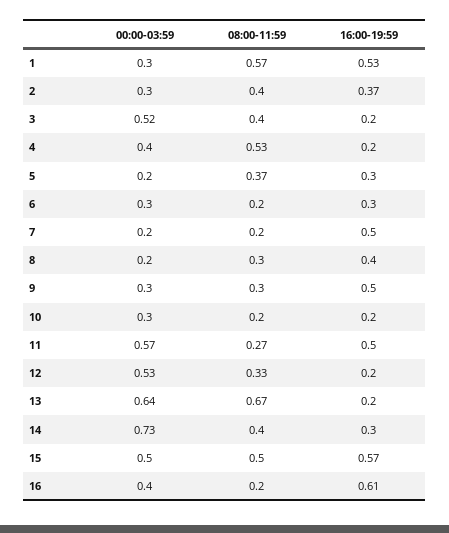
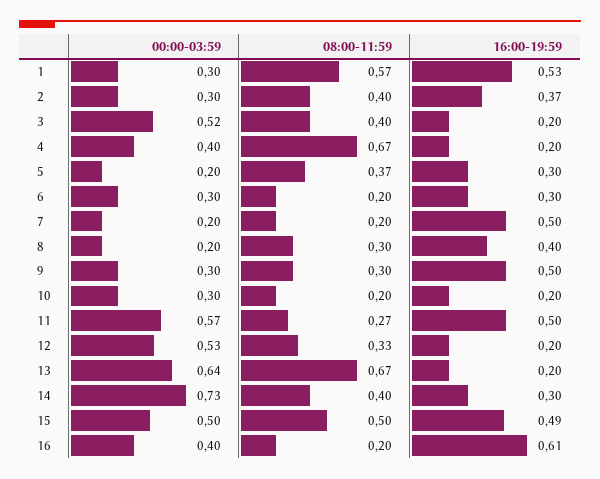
  {
    "00:00-03:59": {
      "1": 0.3,
      "2": 0.3,
      "3": 0.52,
      "4": 0.4,
      "5": 0.2,
      "6": 0.3,
      "7": 0.2,
      "8": 0.2,
      "9": 0.3,
      "10": 0.3,
      "11": 0.57,
      "12": 0.53,
      "13": 0.64,
      "14": 0.73,
      "15": 0.5,
      "16": 0.4
    },
    "08:00-11:59": {
      "1": 0.57,
      "2": 0.4,
      "3": 0.4,
-     "4": 0.53,
+     "4": 0.67,
      "5": 0.37,
      "6": 0.2,
      "7": 0.2,
      "8": 0.3,
      "9": 0.3,
      "10": 0.2,
      "11": 0.27,
      "12": 0.33,
      "13": 0.67,
      "14": 0.4,
      "15": 0.5,
      "16": 0.2
    },
    "16:00-19:59": {
      "1": 0.53,
      "2": 0.37,
      "3": 0.2,
      "4": 0.2,
      "5": 0.3,
      "6": 0.3,
      "7": 0.5,
      "8": 0.4,
      "9": 0.5,
      "10": 0.2,
      "11": 0.5,
      "12": 0.2,
      "13": 0.2,
      "14": 0.3,
-     "15": 0.57,
+     "15": 0.49,
      "16": 0.61
    }
  }

